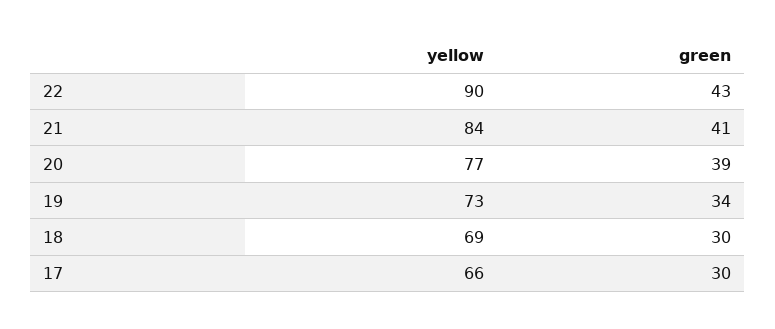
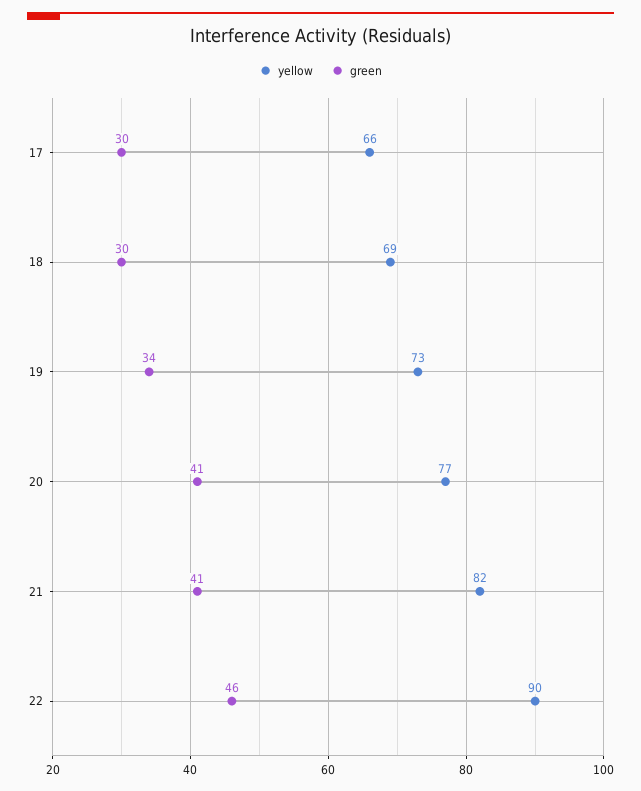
  {
    "yellow": {
      "22": 90,
-     "21": 84,
+     "21": 82,
      "20": 77,
      "19": 73,
      "18": 69,
      "17": 66
    },
    "green": {
-     "22": 43,
+     "22": 46,
      "21": 41,
-     "20": 39,
+     "20": 41,
      "19": 34,
      "18": 30,
      "17": 30
    }
  }

